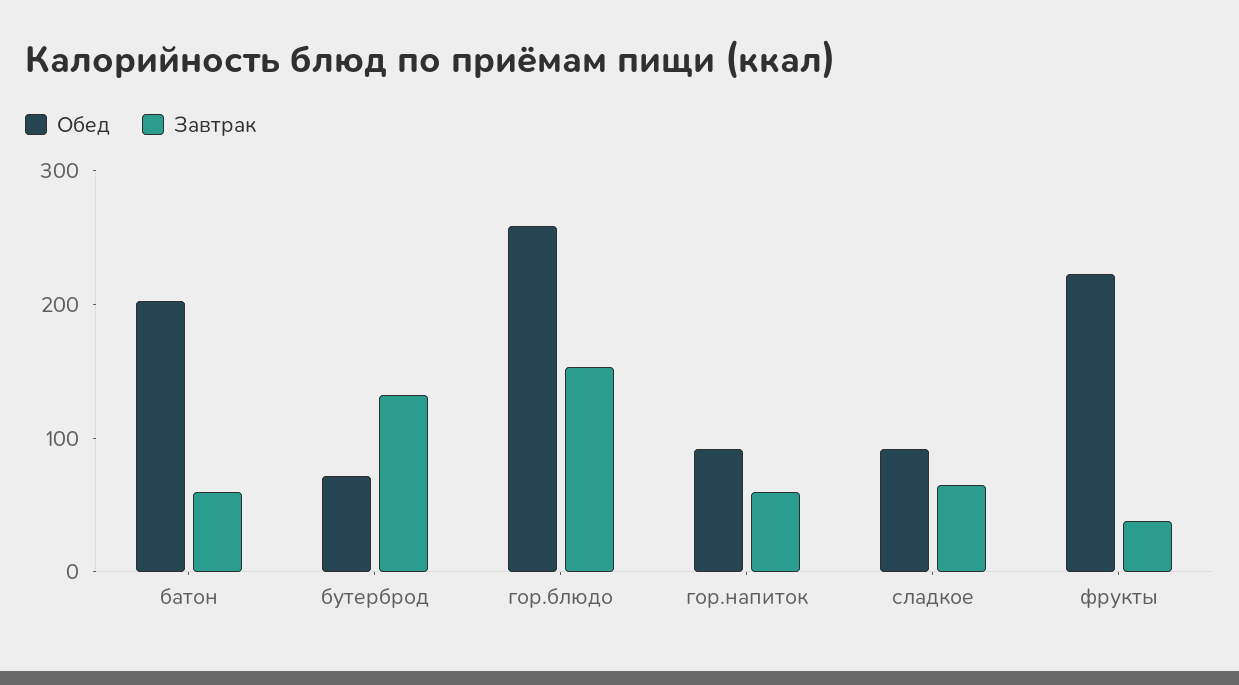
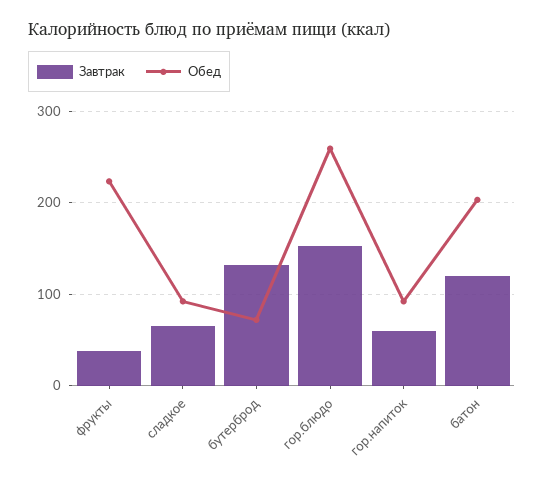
  {
    "Обед": {
      "батон": 200,
      "бутерброд": 70,
      "гор.блюдо": 260,
      "гор.напиток": 90,
      "сладкое": 90,
      "фрукты": 220
    },
    "Завтрак": {
-     "батон": 60,
+     "батон": 120,
      "бутерброд": 130,
      "гор.блюдо": 150,
      "гор.напиток": 60,
      "сладкое": 70,
      "фрукты": 40
    }
  }

